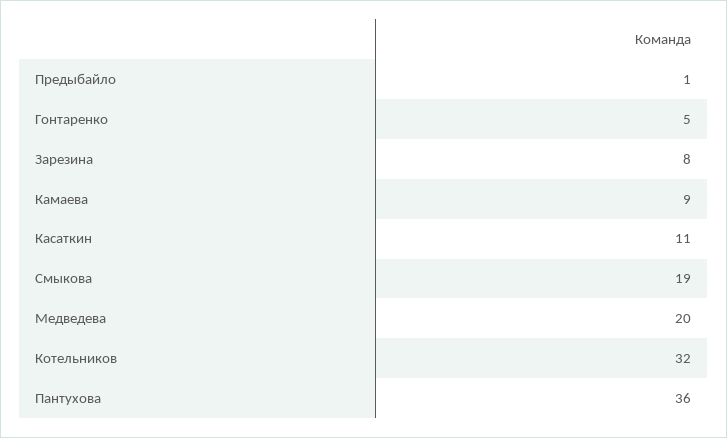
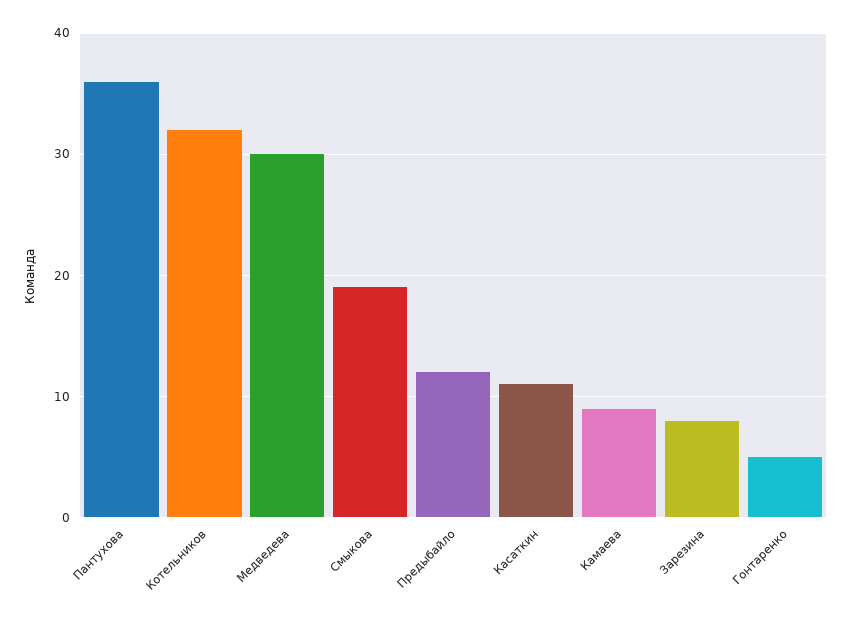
  {
-   "Предыбайло": 1,
+   "Предыбайло": 12,
    "Гонтаренко": 5,
    "Зарезина": 8,
    "Камаева": 9,
    "Касаткин": 11,
    "Смыкова": 19,
-   "Медведева": 20,
+   "Медведева": 30,
    "Котельников": 32,
    "Пантухова": 36
  }

